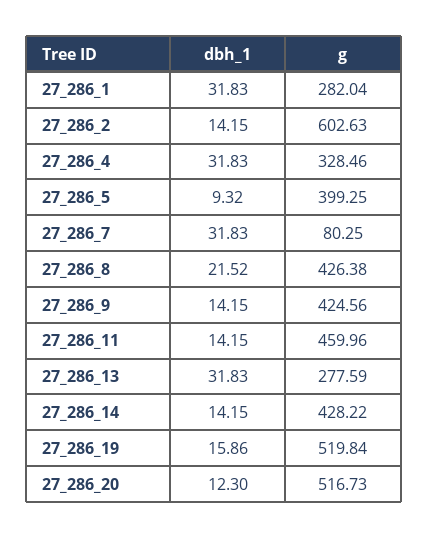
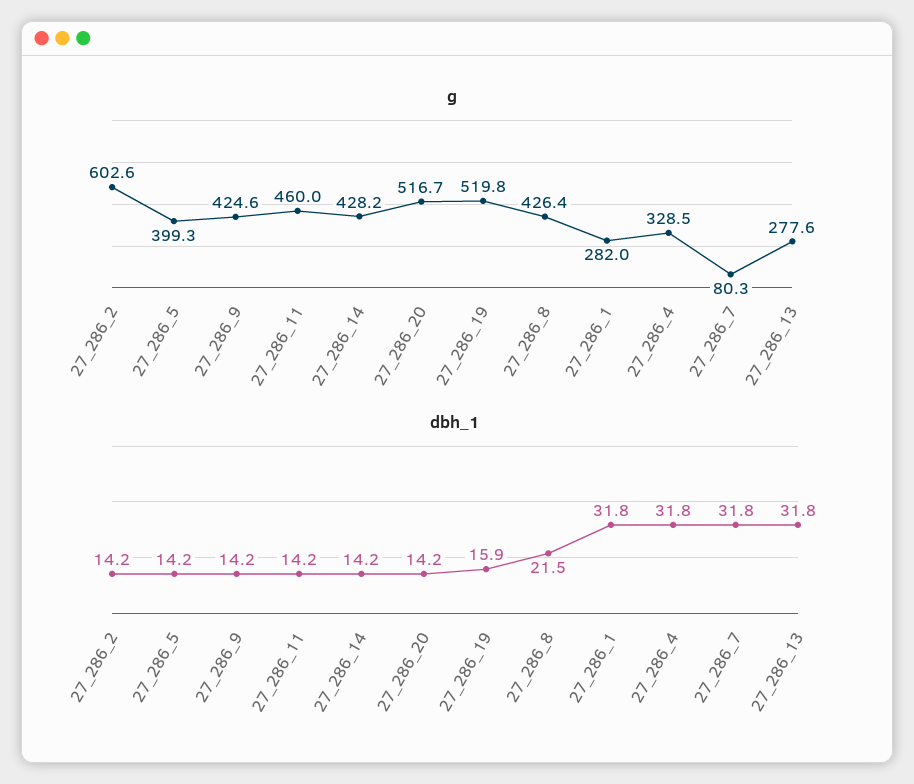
  {
    "dbh_1": {
      "27_286_1": 31.83,
      "27_286_2": 14.15,
      "27_286_4": 31.83,
-     "27_286_5": 9.32,
+     "27_286_5": 14.2,
      "27_286_7": 31.83,
      "27_286_8": 21.52,
      "27_286_9": 14.15,
      "27_286_11": 14.15,
      "27_286_13": 31.83,
      "27_286_14": 14.15,
      "27_286_19": 15.86,
-     "27_286_20": 12.3
+     "27_286_20": 14.2
    },
    "g": {
      "27_286_1": 282.04,
      "27_286_2": 602.63,
      "27_286_4": 328.46,
      "27_286_5": 399.25,
      "27_286_7": 80.25,
      "27_286_8": 426.38,
      "27_286_9": 424.56,
      "27_286_11": 459.96,
      "27_286_13": 277.59,
      "27_286_14": 428.22,
      "27_286_19": 519.84,
      "27_286_20": 516.73
    }
  }

